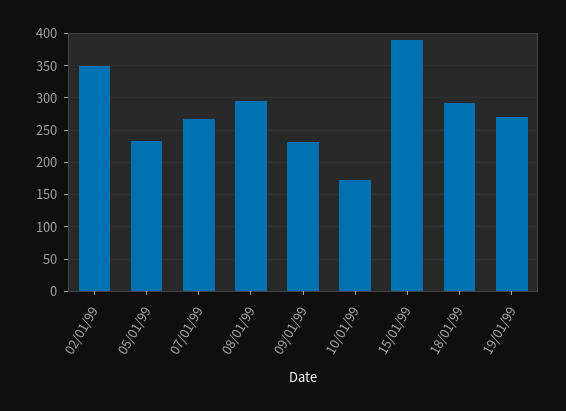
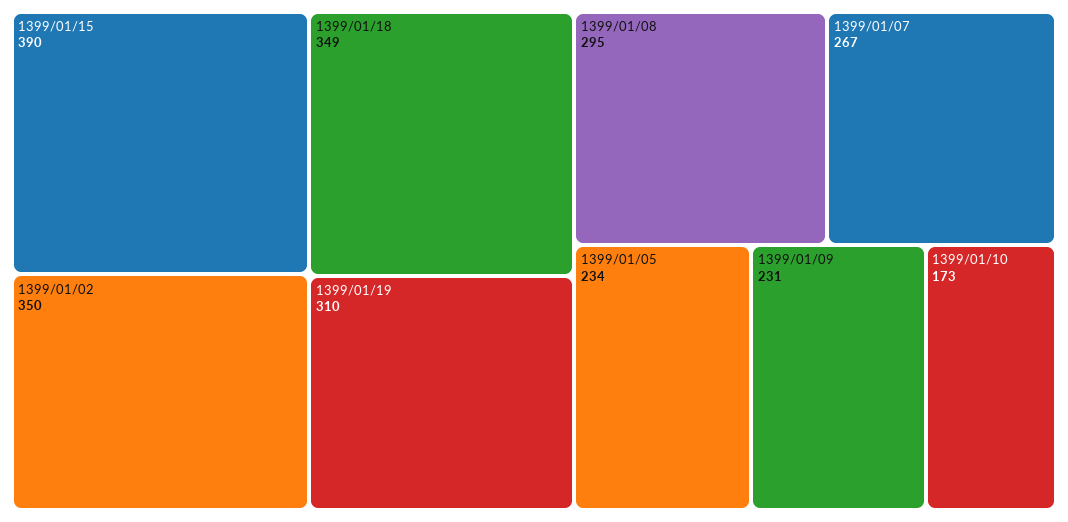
  {
    "02/01/99": 350,
    "05/01/99": 234,
    "07/01/99": 267,
    "08/01/99": 295,
    "09/01/99": 231,
    "10/01/99": 173,
    "15/01/99": 390,
-   "18/01/99": 290,
+   "18/01/99": 349,
-   "19/01/99": 270
+   "19/01/99": 310
  }

